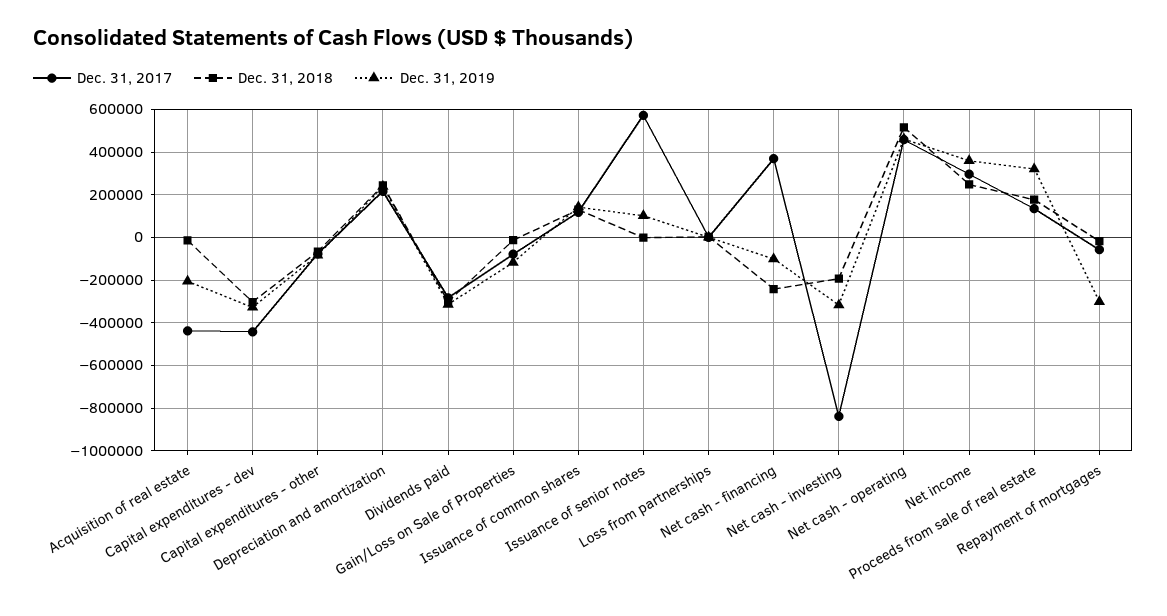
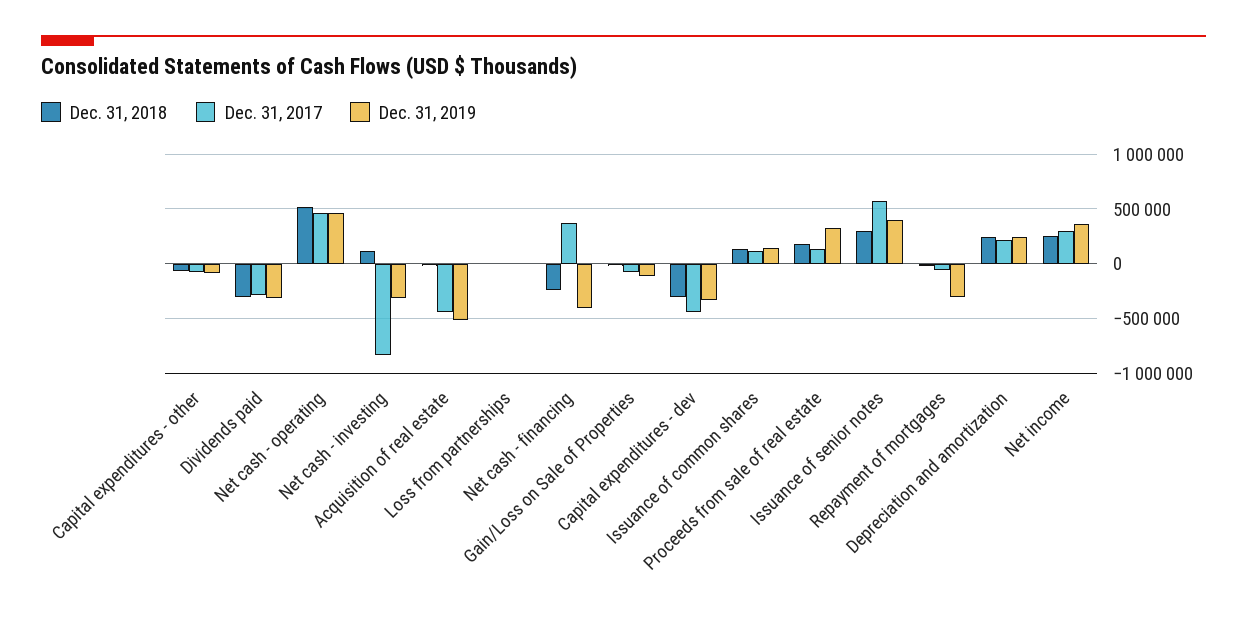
  {
    "Dec. 31, 2017": {
      "Acquisition of real estate": -450000,
      "Capital expenditures - dev": -450000,
      "Capital expenditures - other": -100000,
      "Depreciation and amortization": 200000,
      "Dividends paid": -300000,
      "Gain/Loss on Sale of Properties": -100000,
      "Issuance of common shares": 100000,
      "Issuance of senior notes": 550000,
      "Loss from partnerships": 0,
      "Net cash - financing": 350000,
      "Net cash - investing": -850000,
      "Net cash - operating": 450000,
      "Net income": 300000,
      "Proceeds from sale of real estate": 150000,
      "Repayment of mortgages": -50000
    },
    "Dec. 31, 2018": {
      "Acquisition of real estate": 0,
      "Capital expenditures - dev": -300000,
      "Capital expenditures - other": -50000,
      "Depreciation and amortization": 250000,
      "Dividends paid": -300000,
      "Gain/Loss on Sale of Properties": 0,
      "Issuance of common shares": 150000,
-     "Issuance of senior notes": 0,
+     "Issuance of senior notes": 300000,
      "Loss from partnerships": 0,
      "Net cash - financing": -250000,
-     "Net cash - investing": -200000,
+     "Net cash - investing": 100000,
      "Net cash - operating": 500000,
      "Net income": 250000,
      "Proceeds from sale of real estate": 200000,
      "Repayment of mortgages": 0
    },
    "Dec. 31, 2019": {
-     "Acquisition of real estate": -200000,
+     "Acquisition of real estate": -500000,
      "Capital expenditures - dev": -350000,
      "Capital expenditures - other": -100000,
      "Depreciation and amortization": 250000,
      "Dividends paid": -300000,
      "Gain/Loss on Sale of Properties": -100000,
      "Issuance of common shares": 150000,
-     "Issuance of senior notes": 100000,
+     "Issuance of senior notes": 400000,
      "Loss from partnerships": 0,
-     "Net cash - financing": -100000,
+     "Net cash - financing": -400000,
      "Net cash - investing": -300000,
      "Net cash - operating": 450000,
      "Net income": 350000,
      "Proceeds from sale of real estate": 300000,
      "Repayment of mortgages": -300000
    }
  }

